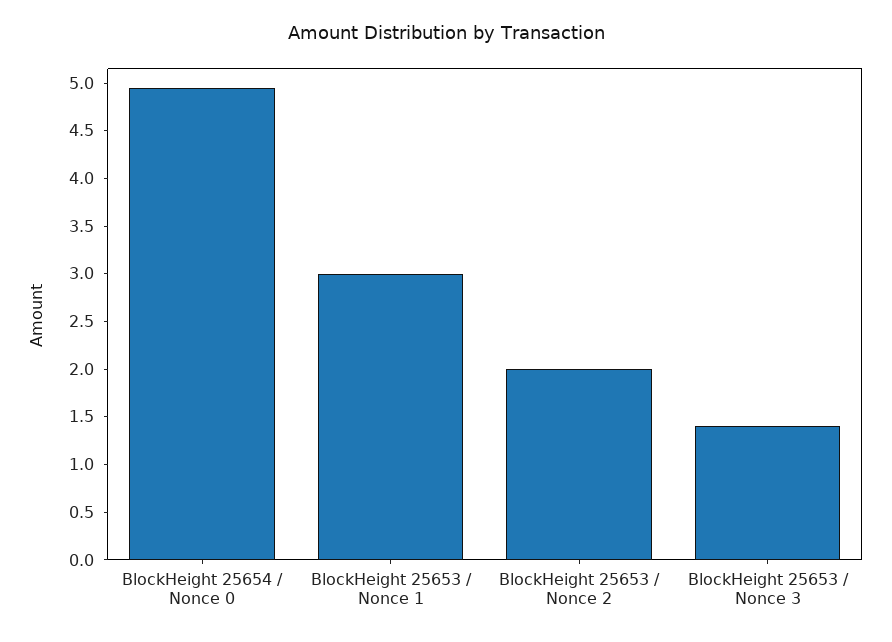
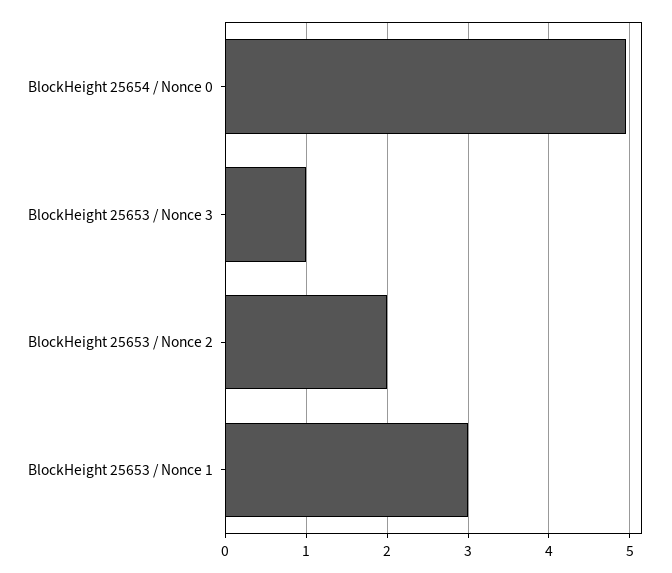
  {
    "BlockHeight 25654 / Nonce 0": 5,
    "BlockHeight 25653 / Nonce 1": 3,
    "BlockHeight 25653 / Nonce 2": 2,
-   "BlockHeight 25653 / Nonce 3": 1.4
+   "BlockHeight 25653 / Nonce 3": 1
  }

